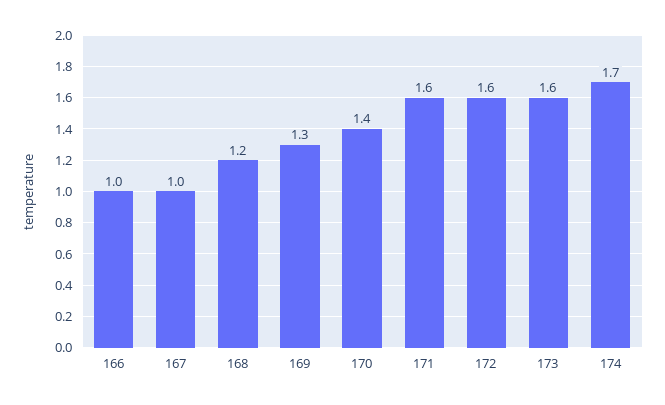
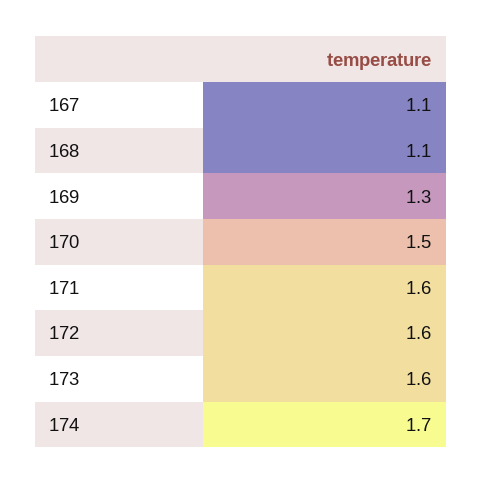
  {
-   "166": 1,
-   "167": 1,
+   "167": 1.1,
-   "168": 1.2,
+   "168": 1.1,
    "169": 1.3,
-   "170": 1.4,
+   "170": 1.5,
    "171": 1.6,
    "172": 1.6,
    "173": 1.6,
    "174": 1.7
  }

